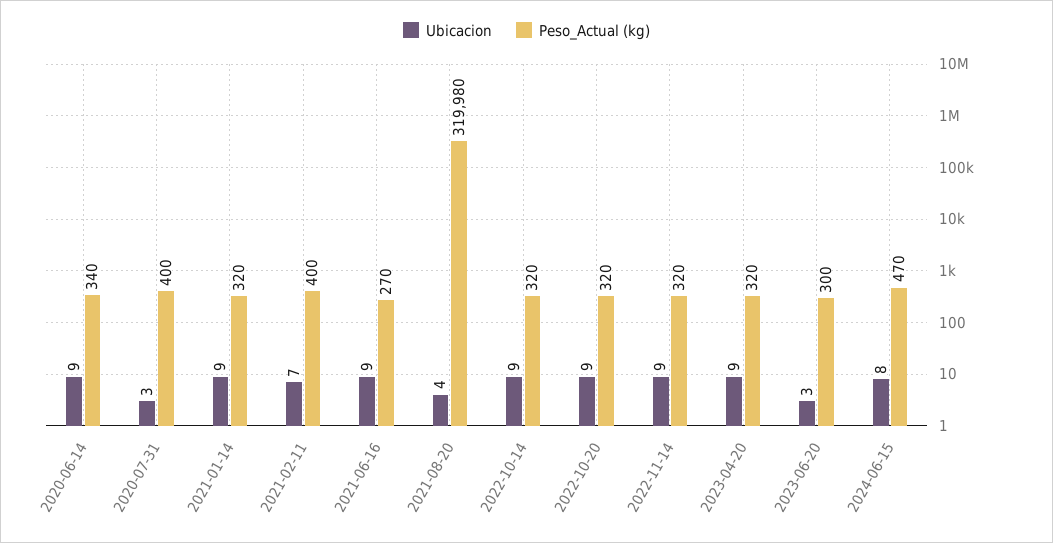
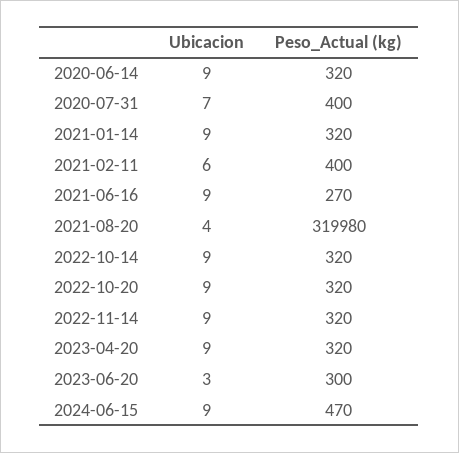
  {
    "Ubicacion": {
      "2020-06-14": 9,
-     "2020-07-31": 3,
+     "2020-07-31": 7,
      "2021-01-14": 9,
-     "2021-02-11": 7,
+     "2021-02-11": 6,
      "2021-06-16": 9,
      "2021-08-20": 4,
      "2022-10-14": 9,
      "2022-10-20": 9,
      "2022-11-14": 9,
      "2023-04-20": 9,
      "2023-06-20": 3,
-     "2024-06-15": 8
+     "2024-06-15": 9
    },
    "Peso_Actual (kg)": {
-     "2020-06-14": 340,
+     "2020-06-14": 320,
      "2020-07-31": 400,
      "2021-01-14": 320,
      "2021-02-11": 400,
      "2021-06-16": 270,
      "2021-08-20": 319980,
      "2022-10-14": 320,
      "2022-10-20": 320,
      "2022-11-14": 320,
      "2023-04-20": 320,
      "2023-06-20": 300,
      "2024-06-15": 470
    }
  }

